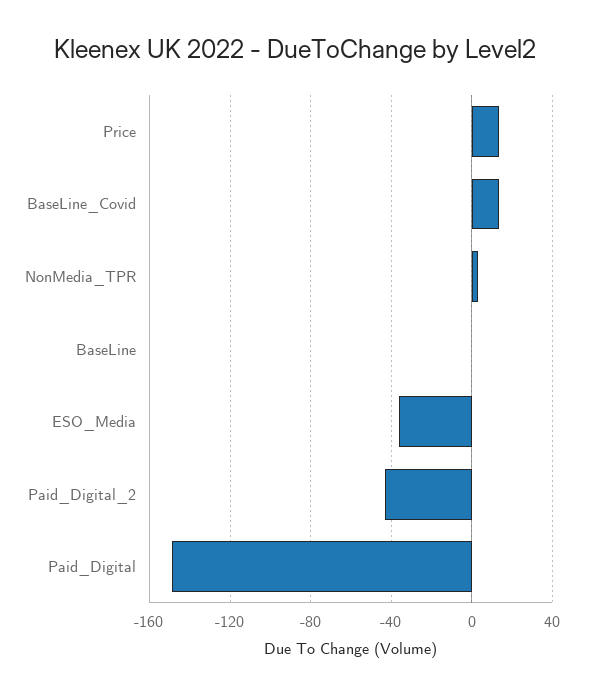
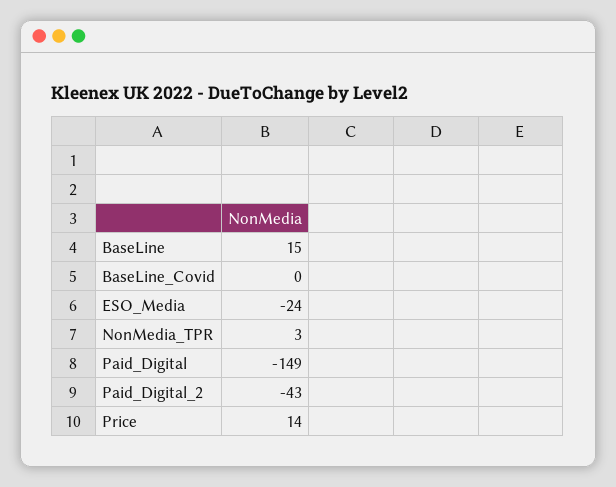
  {
    "Price": 14,
-   "BaseLine_Covid": 15,
+   "BaseLine_Covid": 0,
    "NonMedia_TPR": 3,
-   "BaseLine": 0,
+   "BaseLine": 15,
-   "ESO_Media": -35,
+   "ESO_Media": -24,
    "Paid_Digital_2": -43,
    "Paid_Digital": -149
  }

